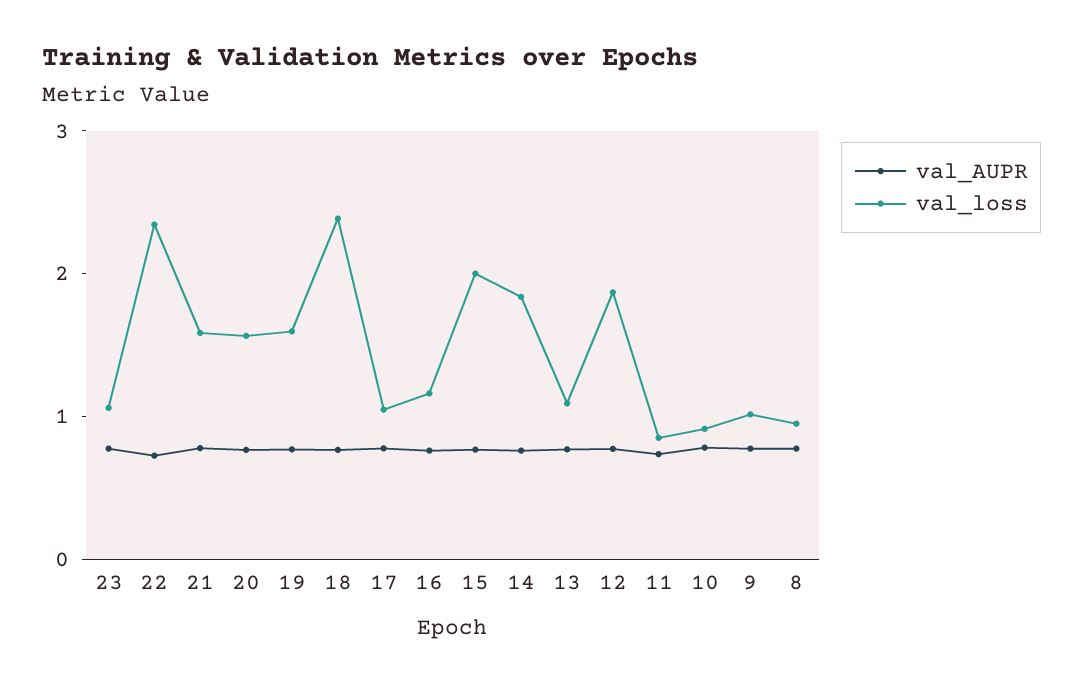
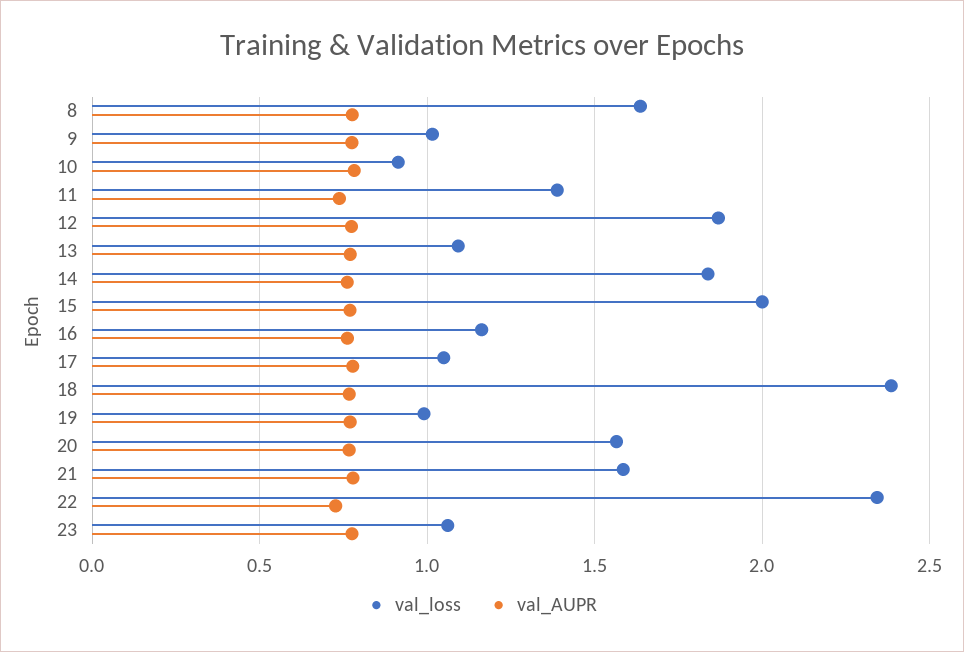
  {
    "val_AUPR": {
      "23": 0.8,
      "22": 0.75,
      "21": 0.8,
      "20": 0.75,
      "19": 0.75,
      "18": 0.75,
      "17": 0.8,
      "16": 0.75,
      "15": 0.75,
      "14": 0.75,
      "13": 0.75,
      "12": 0.75,
      "11": 0.75,
      "10": 0.8,
      "9": 0.75,
      "8": 0.8
    },
    "val_loss": {
      "23": 1.05,
      "22": 2.35,
      "21": 1.6,
      "20": 1.55,
-     "19": 1.6,
+     "19": 1,
      "18": 2.4,
      "17": 1.05,
      "16": 1.15,
      "15": 2,
      "14": 1.85,
      "13": 1.1,
      "12": 1.85,
-     "11": 0.8,
+     "11": 1.4,
      "10": 0.9,
      "9": 1,
-     "8": 1
+     "8": 1.65
    }
  }

